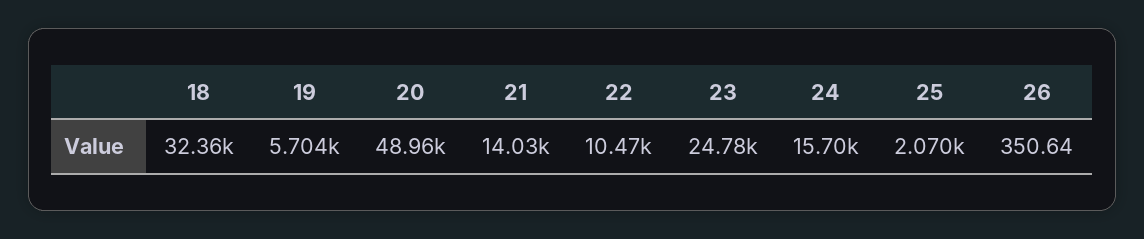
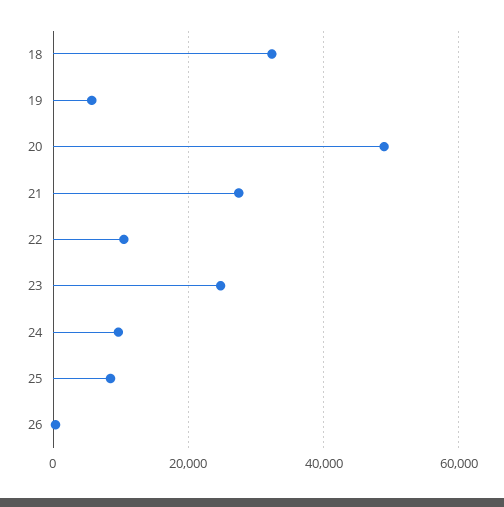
  {
    "18": 32360,
    "19": 5704,
    "20": 48960,
-   "21": 14030,
+   "21": 28000,
    "22": 10470,
    "23": 24780,
-   "24": 15700,
+   "24": 10000,
-   "25": 2070,
+   "25": 8000,
    "26": 350.64
  }

